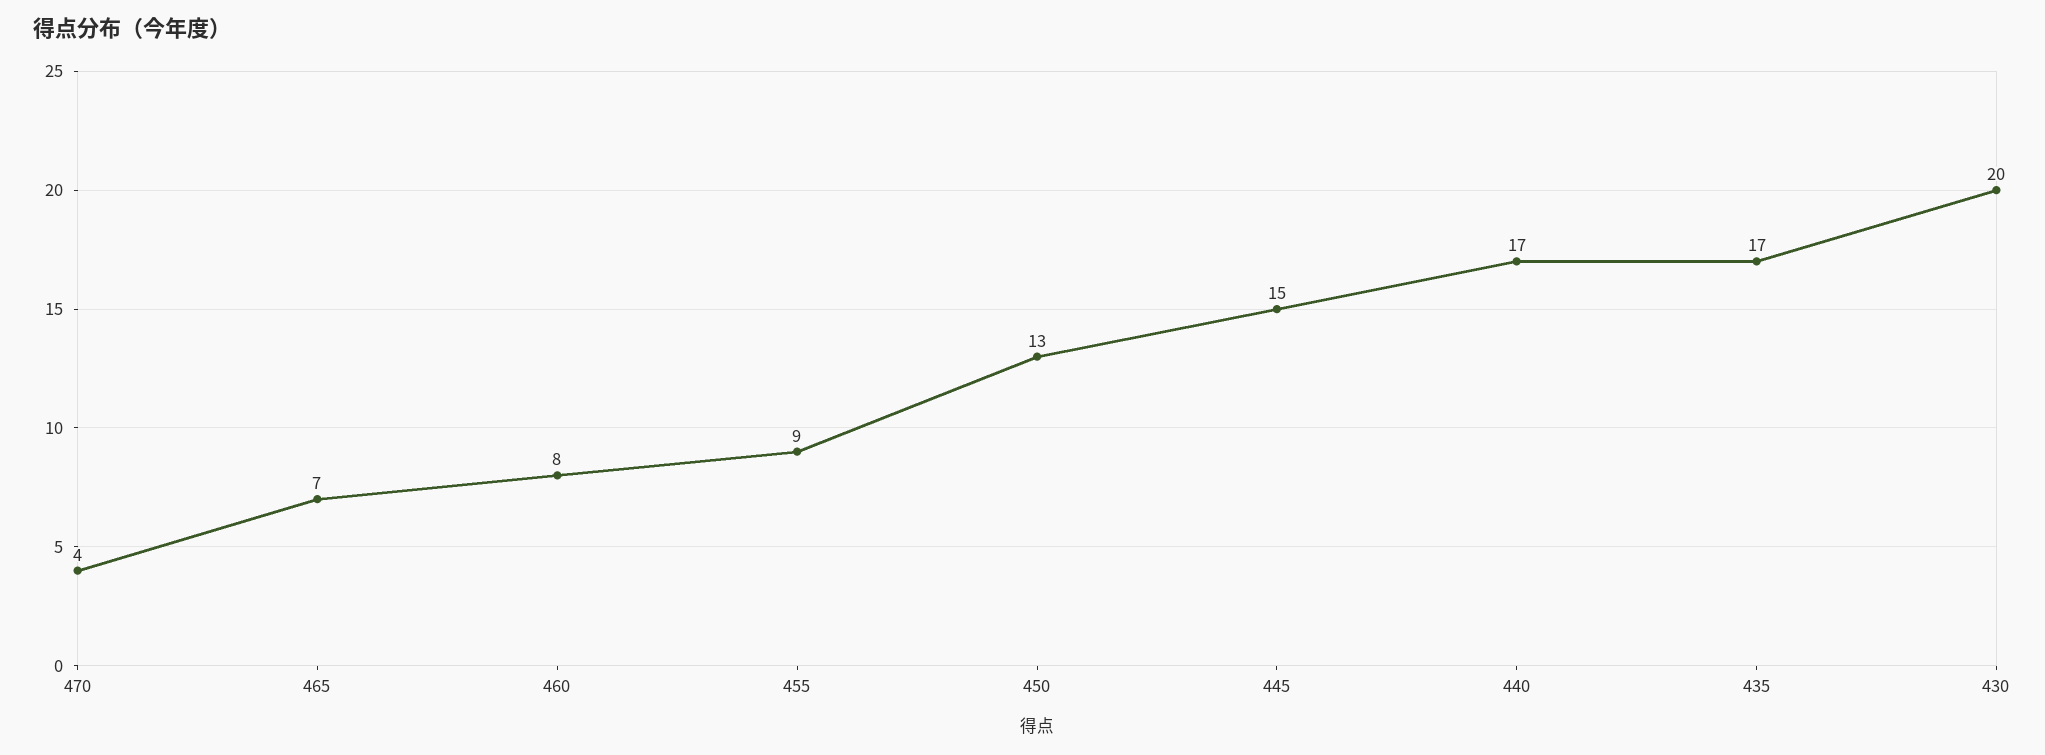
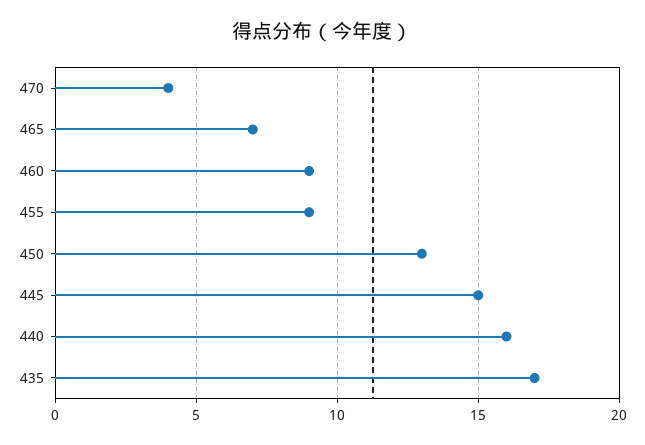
  {
    "470": 4,
    "465": 7,
-   "460": 8,
+   "460": 9,
    "455": 9,
    "450": 13,
    "445": 15,
-   "440": 17,
+   "440": 16,
-   "435": 17,
+   "435": 17
-   "430": 20
  }

